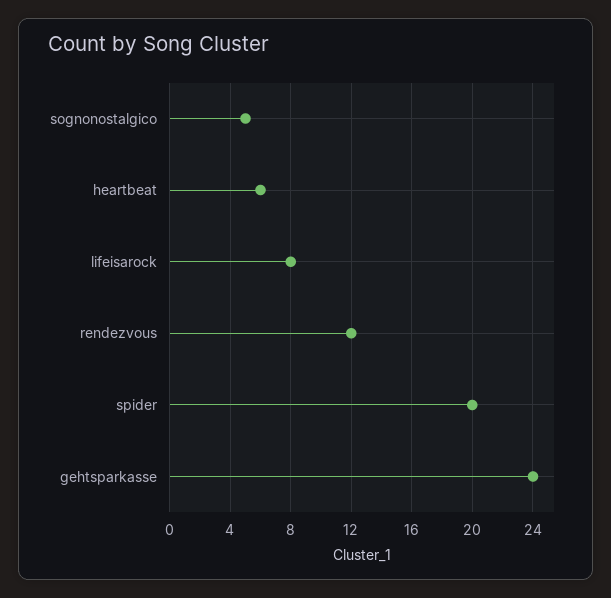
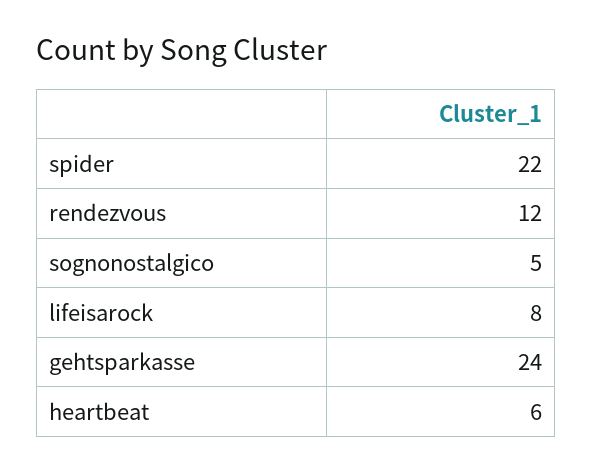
  {
    "sognonostalgico": 5,
    "heartbeat": 6,
    "lifeisarock": 8,
    "rendezvous": 12,
-   "spider": 20,
+   "spider": 22,
    "gehtsparkasse": 24
  }

